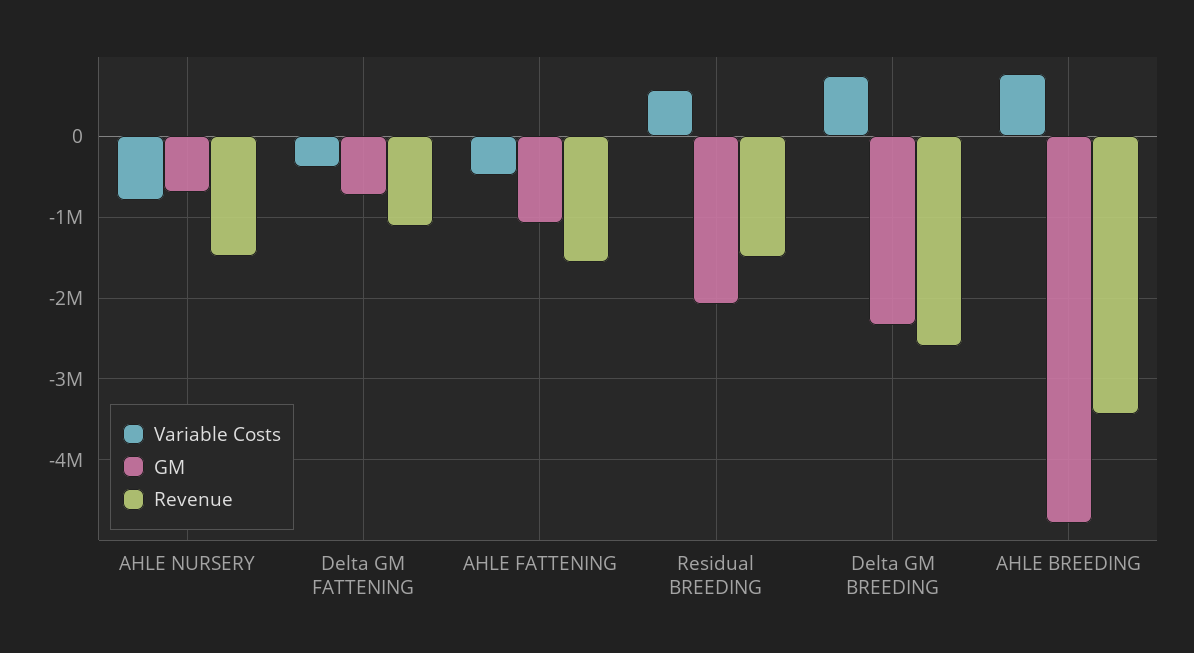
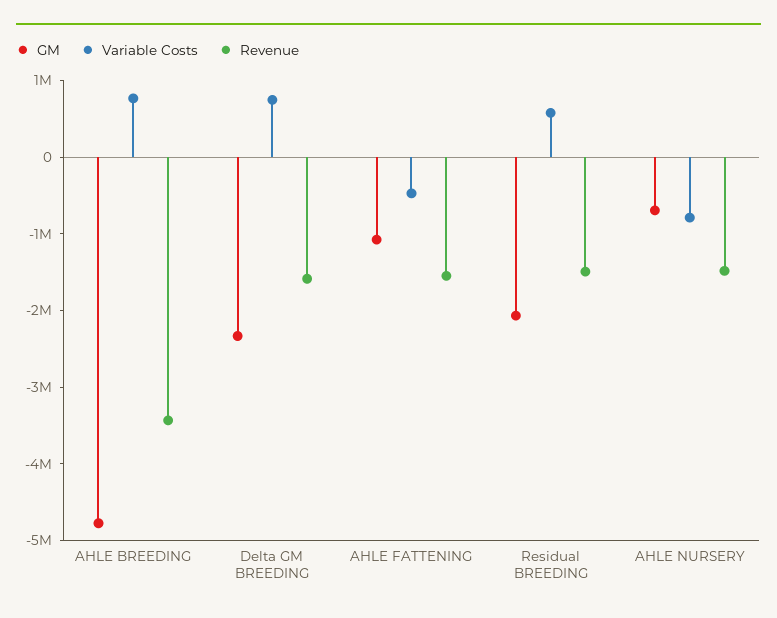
  {
    "Variable Costs": {
      "AHLE NURSERY": -800000,
-     "Delta GM FATTENING": -400000,
      "AHLE FATTENING": -500000,
      "Residual BREEDING": 600000,
      "Delta GM BREEDING": 700000,
      "AHLE BREEDING": 800000
    },
    "GM": {
      "AHLE NURSERY": -700000,
-     "Delta GM FATTENING": -700000,
      "AHLE FATTENING": -1100000,
      "Residual BREEDING": -2100000,
      "Delta GM BREEDING": -2300000,
      "AHLE BREEDING": -4800000
    },
    "Revenue": {
      "AHLE NURSERY": -1500000,
-     "Delta GM FATTENING": -1100000,
      "AHLE FATTENING": -1500000,
      "Residual BREEDING": -1500000,
-     "Delta GM BREEDING": -2600000,
+     "Delta GM BREEDING": -1600000,
      "AHLE BREEDING": -3400000
    }
  }

